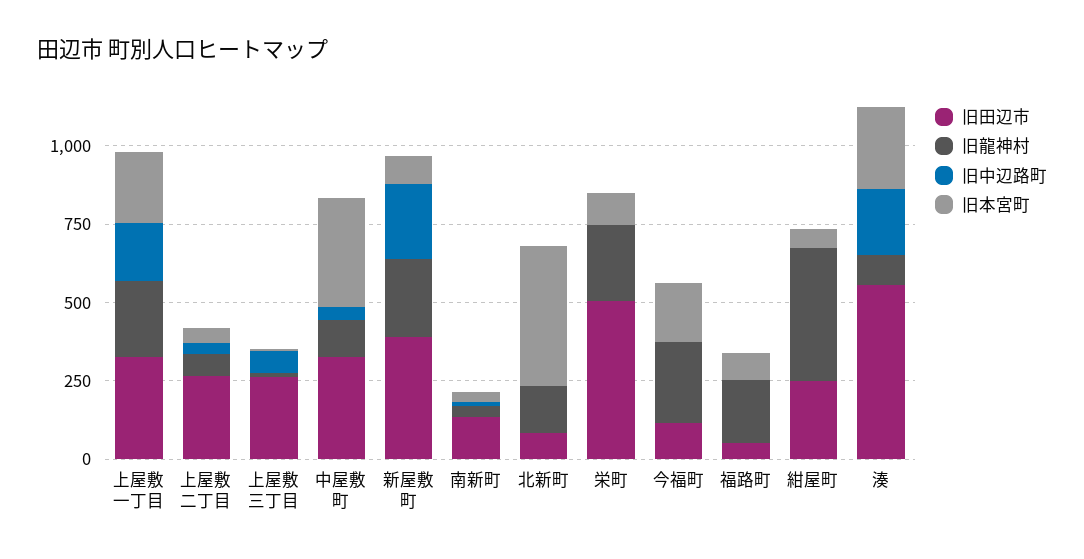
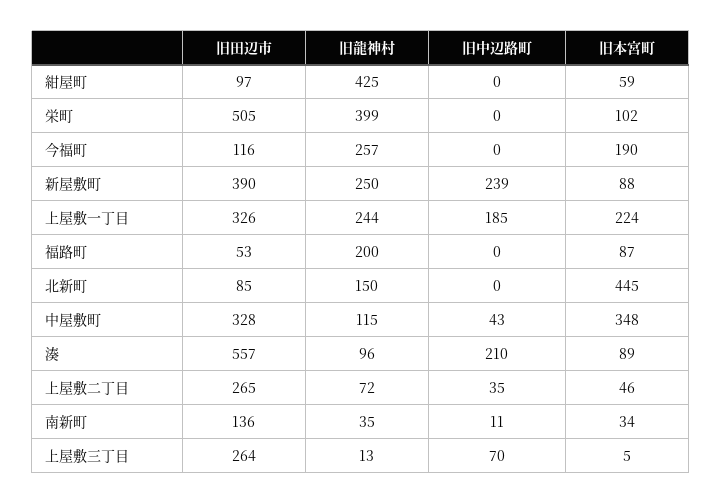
  {
    "旧田辺市": {
      "上屋敷一丁目": 326,
      "上屋敷二丁目": 265,
      "上屋敷三丁目": 264,
      "中屋敷町": 328,
      "新屋敷町": 390,
      "南新町": 136,
      "北新町": 85,
      "栄町": 505,
      "今福町": 116,
      "福路町": 53,
-     "紺屋町": 250,
+     "紺屋町": 97,
      "湊": 557
    },
    "旧龍神村": {
      "上屋敷一丁目": 244,
      "上屋敷二丁目": 72,
      "上屋敷三丁目": 13,
      "中屋敷町": 115,
      "新屋敷町": 250,
      "南新町": 35,
      "北新町": 150,
-     "栄町": 250,
+     "栄町": 399,
      "今福町": 257,
      "福路町": 200,
      "紺屋町": 425,
      "湊": 96
    },
    "旧中辺路町": {
      "上屋敷一丁目": 185,
      "上屋敷二丁目": 35,
      "上屋敷三丁目": 70,
      "中屋敷町": 43,
      "新屋敷町": 239,
      "南新町": 11,
      "北新町": 0,
      "栄町": 0,
      "今福町": 0,
      "福路町": 0,
      "紺屋町": 0,
      "湊": 210
    },
    "旧本宮町": {
      "上屋敷一丁目": 224,
      "上屋敷二丁目": 46,
      "上屋敷三丁目": 5,
      "中屋敷町": 348,
      "新屋敷町": 88,
      "南新町": 34,
      "北新町": 445,
      "栄町": 102,
      "今福町": 190,
      "福路町": 87,
      "紺屋町": 59,
-     "湊": 250
+     "湊": 89
    }
  }

